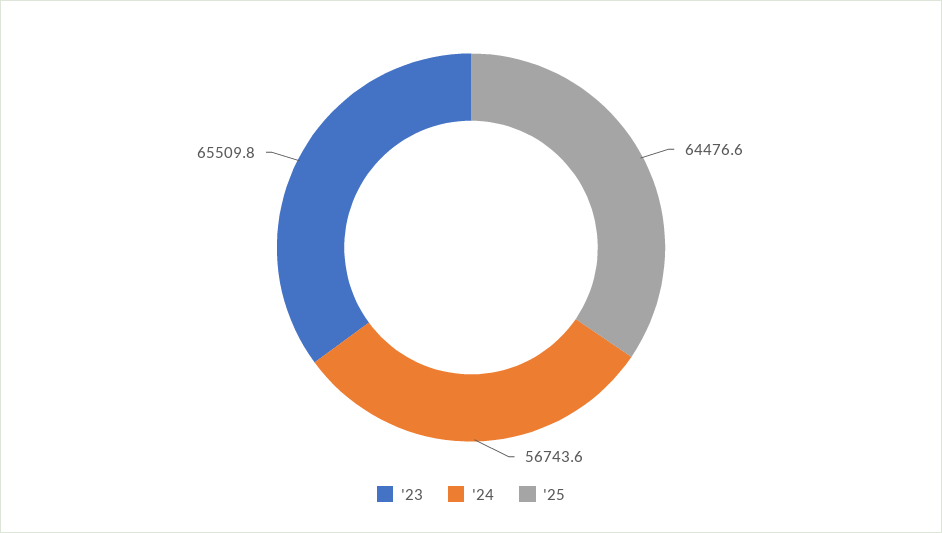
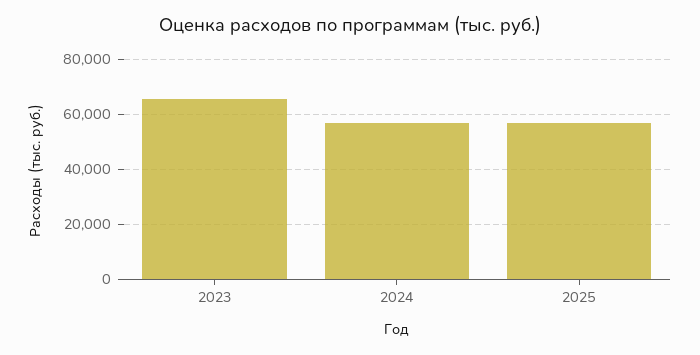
  {
    "'23": 65509.8,
    "'24": 56743.6,
-   "'25": 64476.6
+   "'25": 57500
  }

